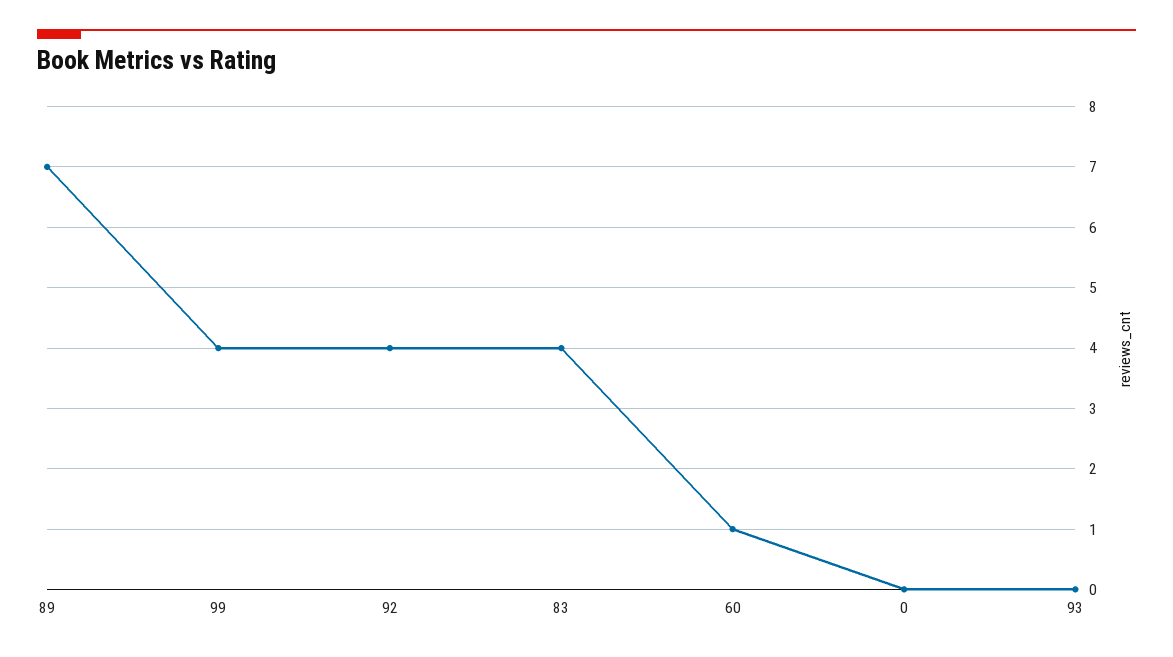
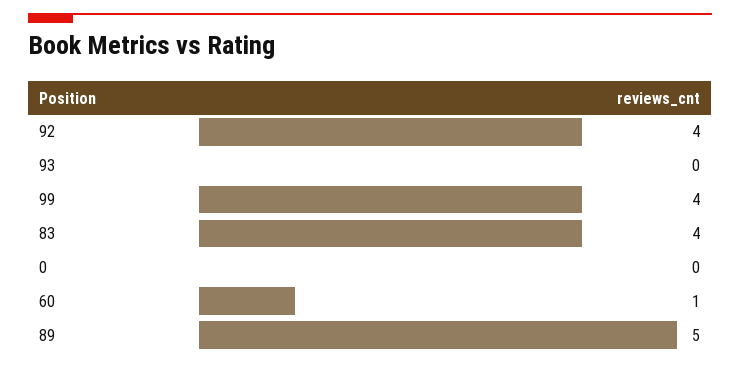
  {
-   "89": 7,
+   "89": 5,
    "99": 4,
    "92": 4,
    "83": 4,
    "60": 1,
    "0": 0,
    "93": 0
  }

